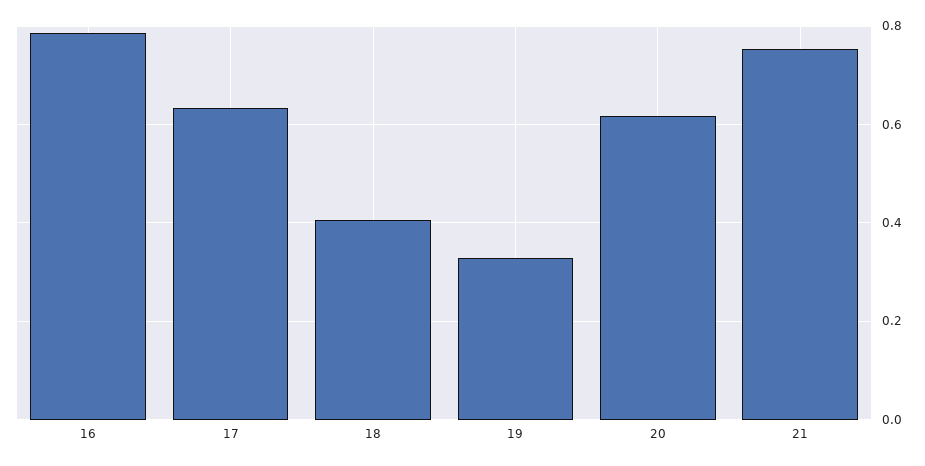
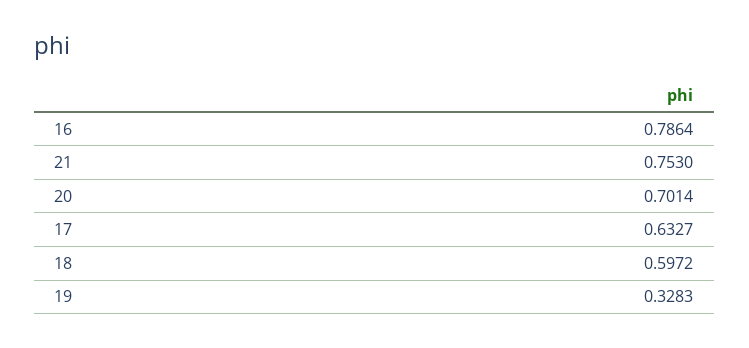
  {
    "16": 0.7864,
    "17": 0.6327,
-   "18": 0.4,
+   "18": 0.5972,
    "19": 0.3283,
-   "20": 0.62,
+   "20": 0.7014,
    "21": 0.753
  }

